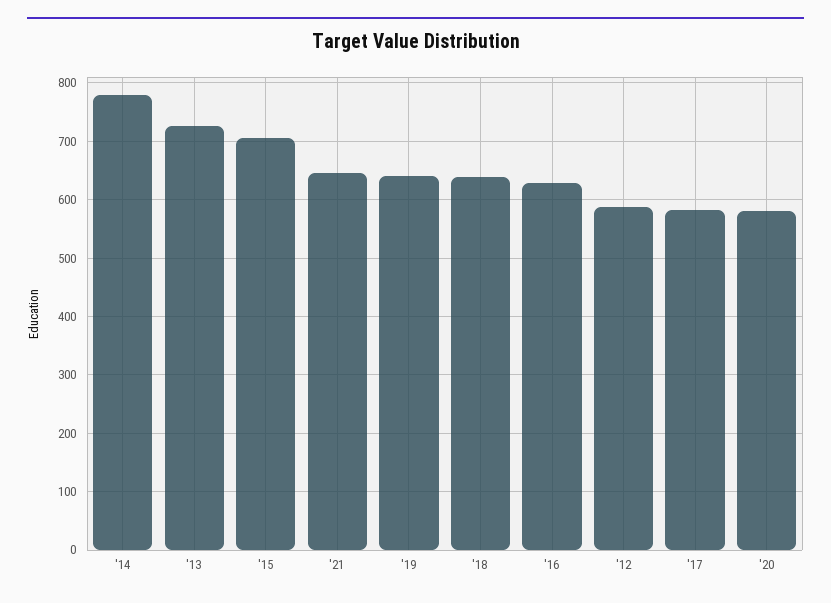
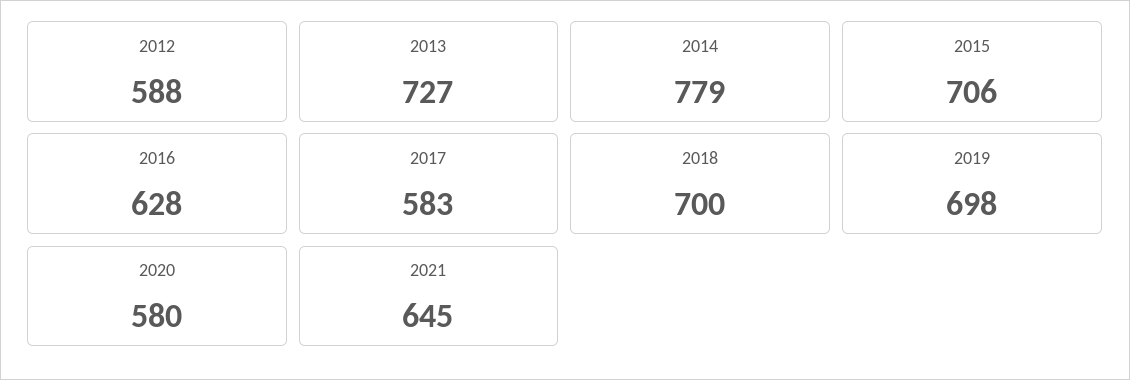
  {
    "'14": 779,
    "'13": 727,
    "'15": 706,
    "'21": 645,
-   "'19": 640,
+   "'19": 698,
-   "'18": 640,
+   "'18": 700,
    "'16": 628,
    "'12": 588,
    "'17": 583,
    "'20": 580
  }

